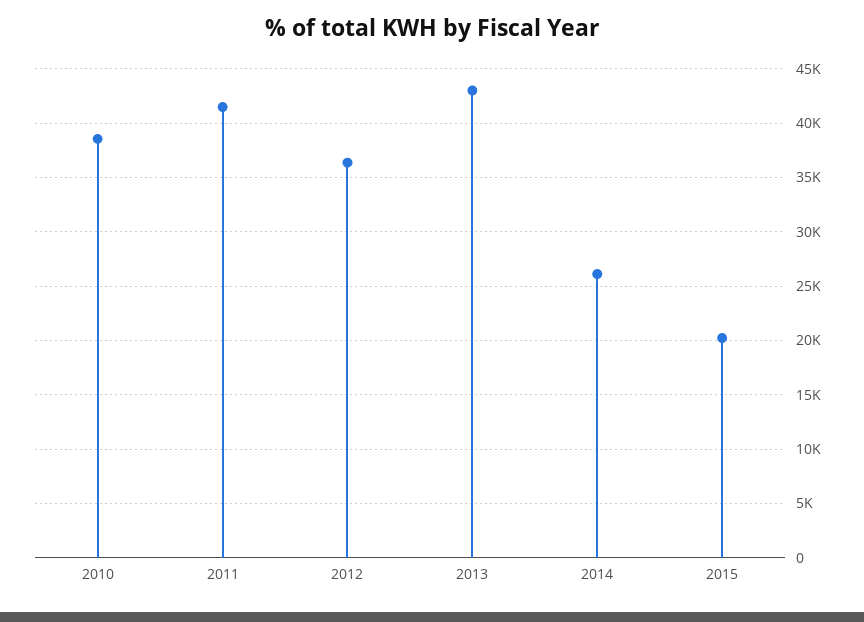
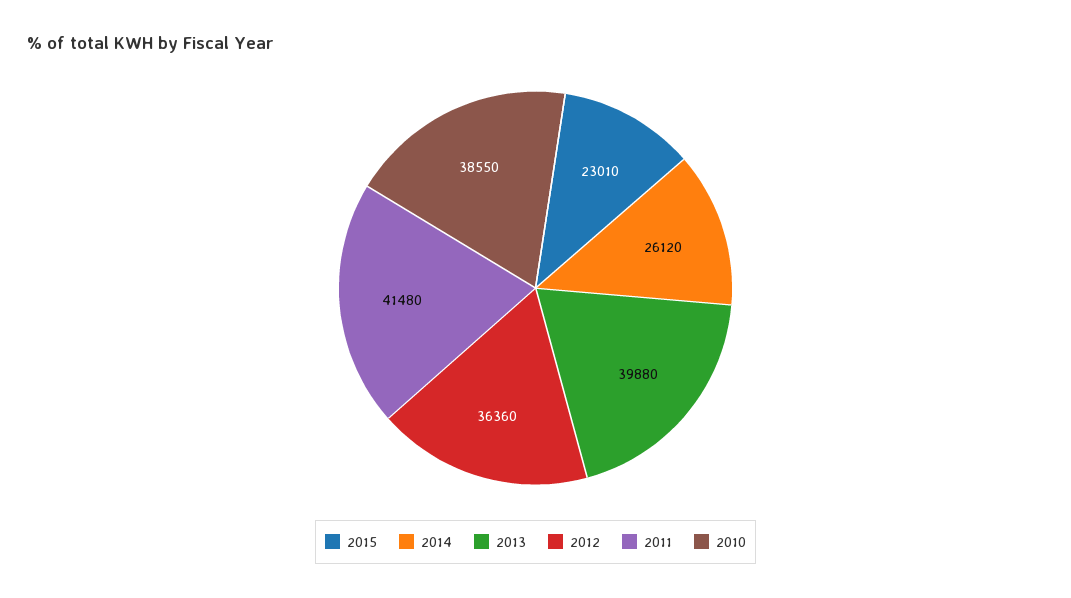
  {
    "2010": 38550,
    "2011": 41480,
    "2012": 36360,
-   "2013": 43000,
+   "2013": 39880,
    "2014": 26120,
-   "2015": 20000
+   "2015": 23010
  }

